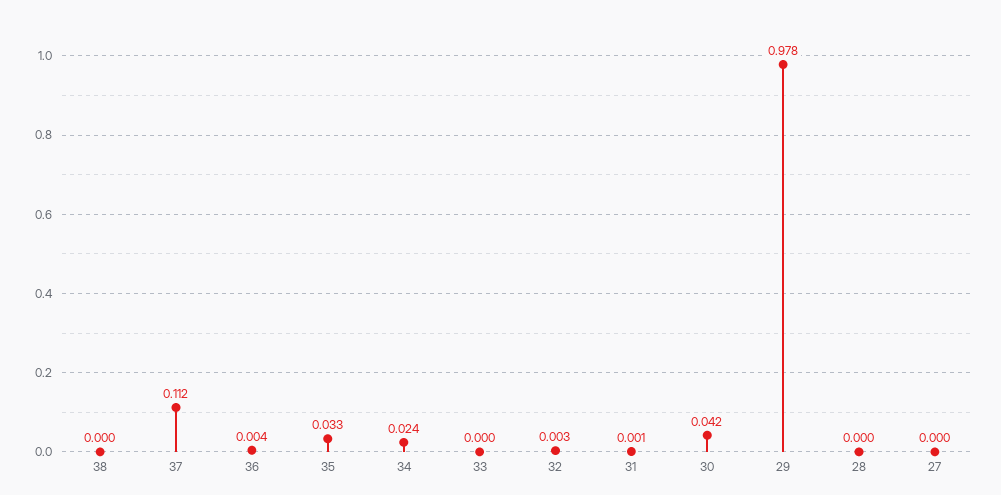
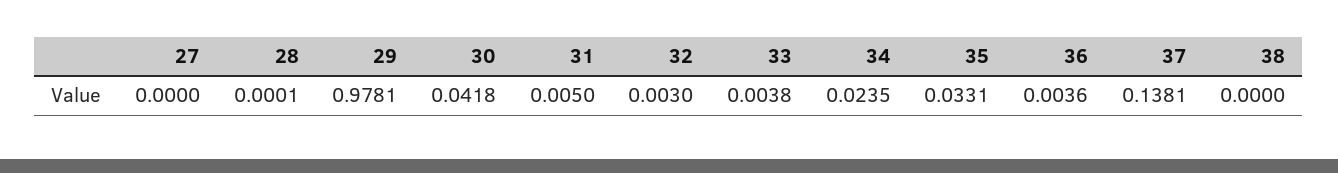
  {
    "38": 0,
-   "37": 0.112,
+   "37": 0.1381,
    "36": 0.0036,
    "35": 0.0331,
    "34": 0.0235,
-   "33": 0,
+   "33": 0.0038,
    "32": 0.003,
-   "31": 0.001,
+   "31": 0.005,
    "30": 0.0418,
    "29": 0.9781,
    "28": 0.0001,
    "27": 0
  }

